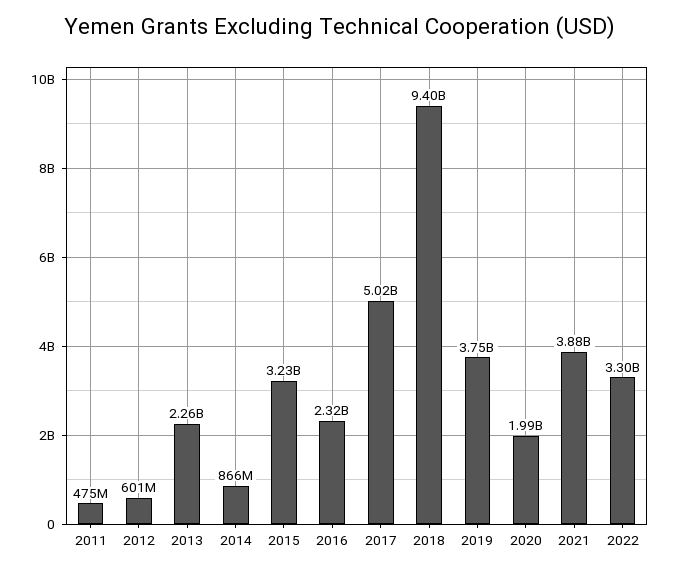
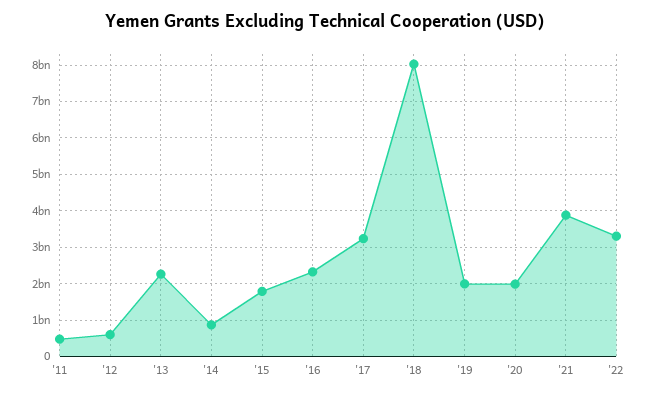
  {
    "2011": 475000000,
    "2012": 601000000,
    "2013": 2260000000,
    "2014": 866000000,
-   "2015": 3230000000,
+   "2015": 1800000000,
    "2016": 2320000000,
-   "2017": 5020000000,
+   "2017": 3200000000,
-   "2018": 9400000000,
+   "2018": 8000000000,
-   "2019": 3750000000,
+   "2019": 2000000000,
    "2020": 1990000000,
    "2021": 3880000000,
    "2022": 3300000000
  }

